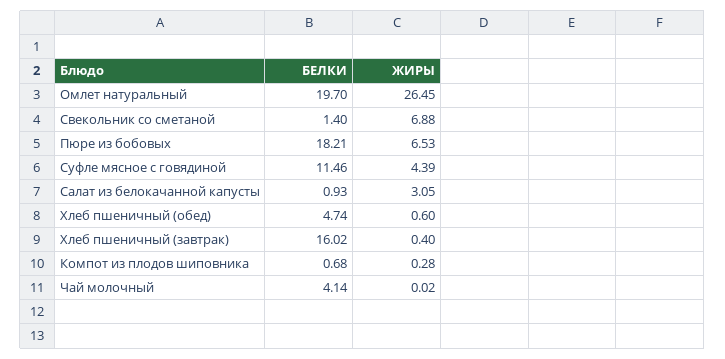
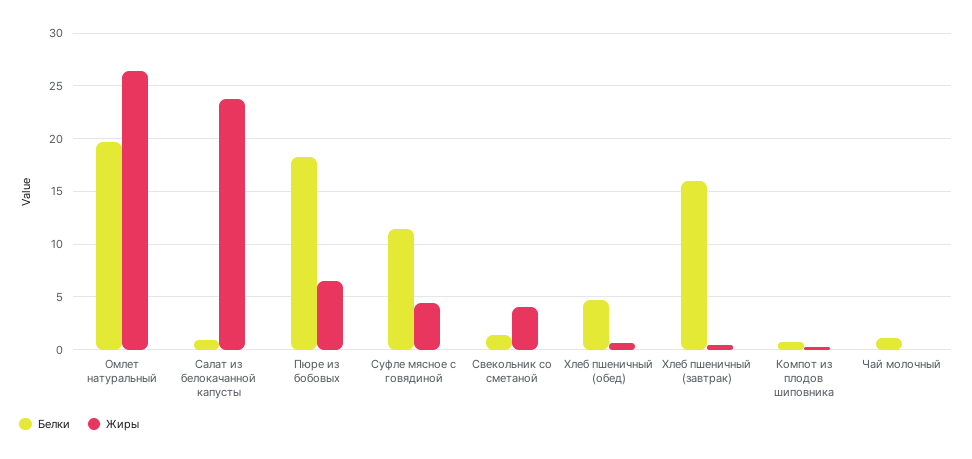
  {
    "БЕЛКИ": {
      "Омлет натуральный": 19.7,
      "Свекольник со сметаной": 1.4,
      "Пюре из бобовых": 18.21,
      "Суфле мясное с говядиной": 11.46,
      "Салат из белокачанной капусты": 0.93,
      "Хлеб пшеничный (обед)": 4.74,
      "Хлеб пшеничный (завтрак)": 16.02,
      "Компот из плодов шиповника": 0.68,
-     "Чай молочный": 4.14
+     "Чай молочный": 1
    },
    "ЖИРЫ": {
      "Омлет натуральный": 26.45,
-     "Свекольник со сметаной": 6.88,
+     "Свекольник со сметаной": 4,
      "Пюре из бобовых": 6.53,
      "Суфле мясное с говядиной": 4.39,
-     "Салат из белокачанной капусты": 3.05,
+     "Салат из белокачанной капусты": 24,
      "Хлеб пшеничный (обед)": 0.6,
      "Хлеб пшеничный (завтрак)": 0.4,
      "Компот из плодов шиповника": 0.28,
      "Чай молочный": 0.02
    }
  }

